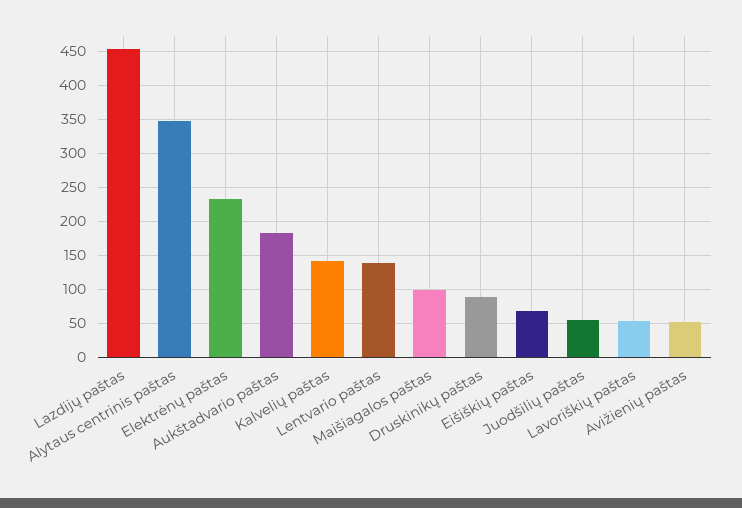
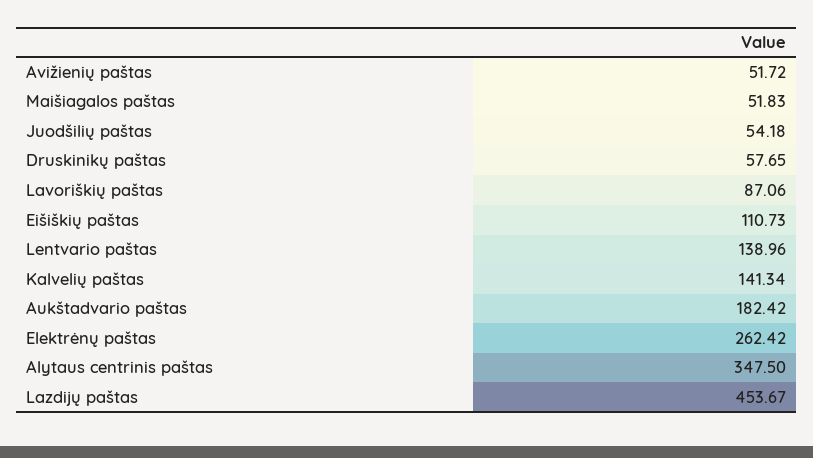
  {
    "Lazdijų paštas": 453.67,
    "Alytaus centrinis paštas": 347.5,
-   "Elektrėnų paštas": 230,
+   "Elektrėnų paštas": 262.42,
    "Aukštadvario paštas": 182.42,
    "Kalvelių paštas": 141.34,
    "Lentvario paštas": 138.96,
-   "Maišiagalos paštas": 100,
+   "Maišiagalos paštas": 51.83,
-   "Druskinikų paštas": 90,
+   "Druskinikų paštas": 57.65,
-   "Eišiškių paštas": 70,
+   "Eišiškių paštas": 110.73,
    "Juodšilių paštas": 54.18,
-   "Lavoriškių paštas": 50,
+   "Lavoriškių paštas": 87.06,
    "Avižienių paštas": 51.72
  }

